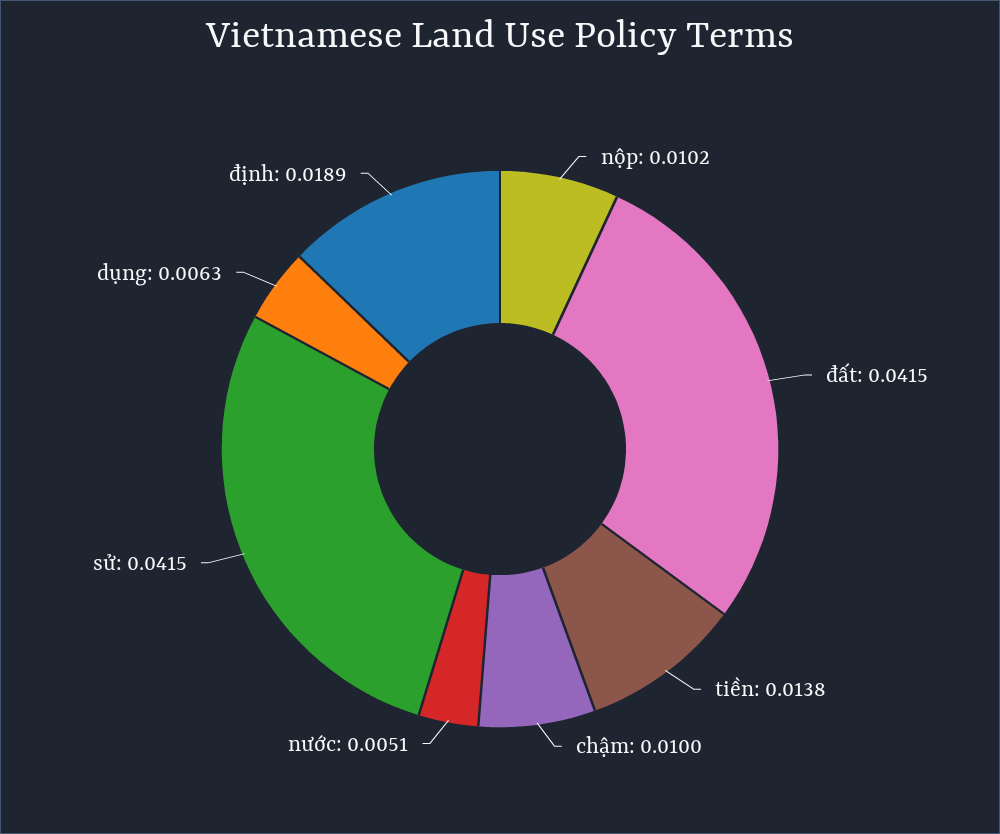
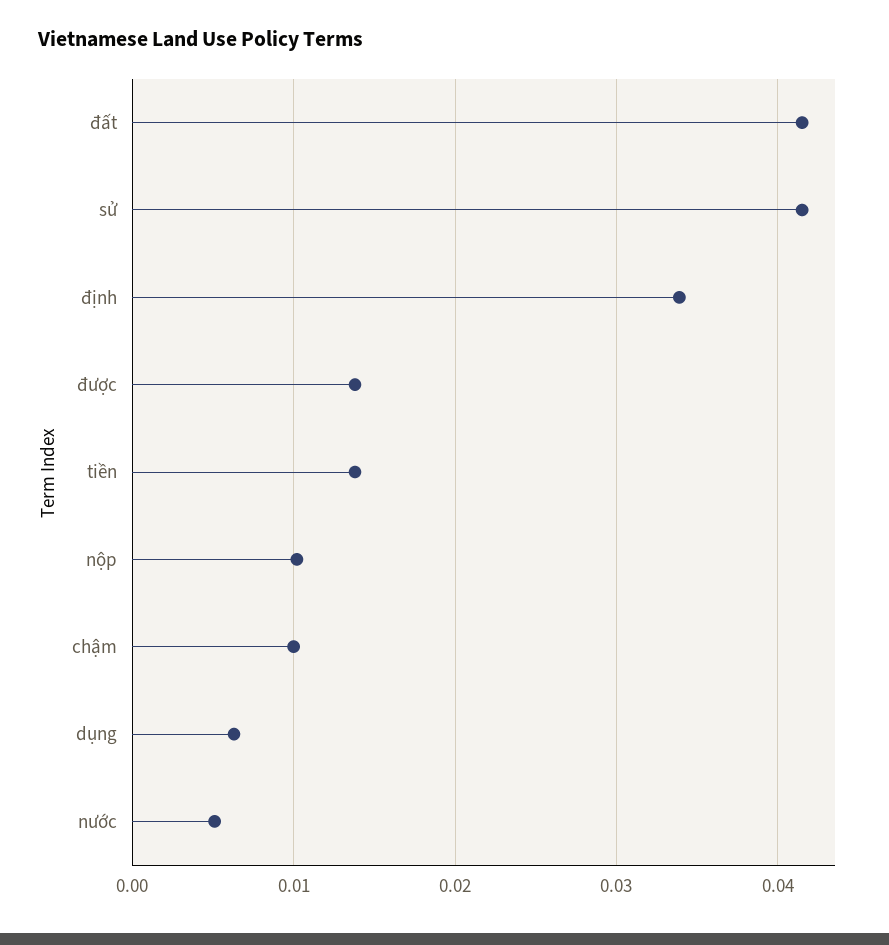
  {
    "nộp": 0.0102,
    "đất": 0.0415,
    "tiền": 0.0138,
    "chậm": 0.01,
    "nước": 0.0051,
    "sử": 0.0415,
    "dụng": 0.0063,
-   "định": 0.0189
+   "định": 0.034,
+   "được": 0.014
  }

